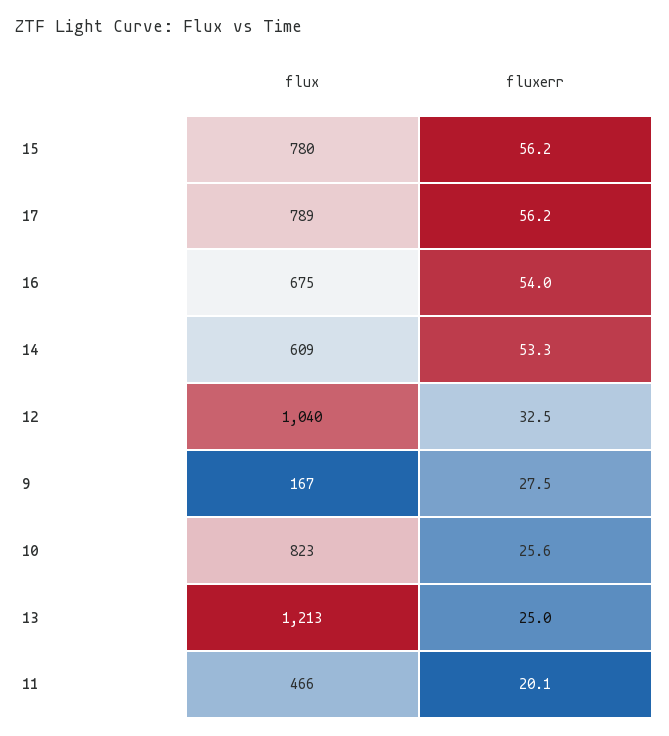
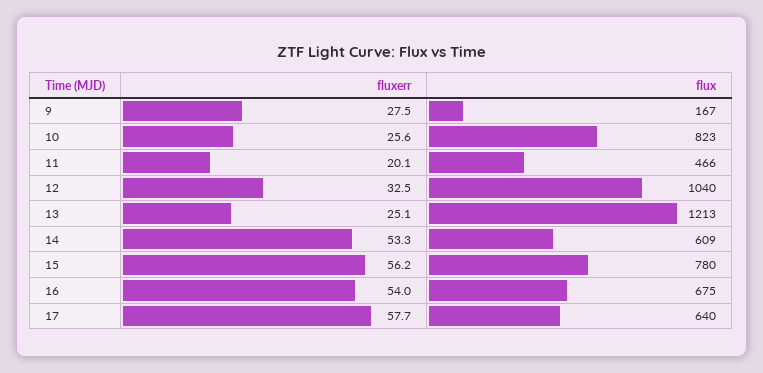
  {
    "flux": {
      "15": 780,
-     "17": 789,
+     "17": 640,
      "16": 675,
      "14": 609,
      "12": 1040,
      "9": 167,
      "10": 823,
      "13": 1213,
      "11": 466
    },
    "fluxerr": {
      "15": 56.2,
-     "17": 56.2,
+     "17": 57.7,
      "16": 54,
      "14": 53.3,
      "12": 32.5,
      "9": 27.5,
      "10": 25.6,
-     "13": 25,
+     "13": 25.1,
      "11": 20.1
    }
  }

